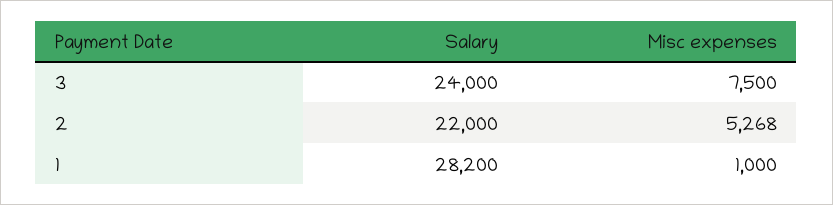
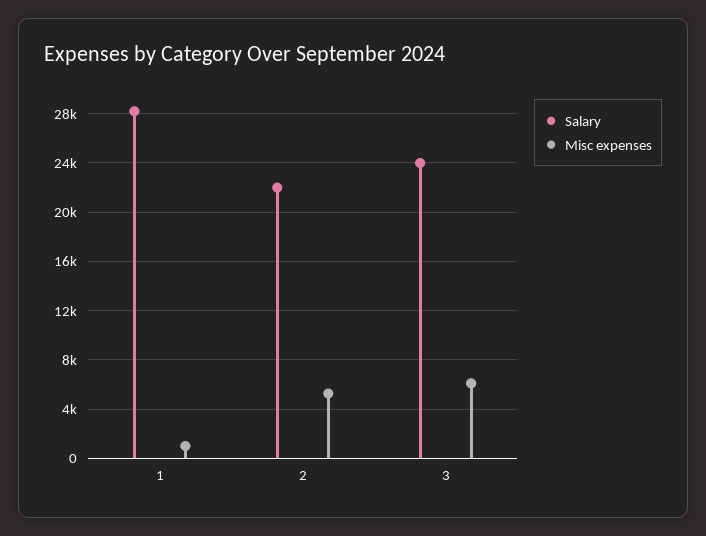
  {
    "Salary": {
      "3": 24000,
      "2": 22000,
      "1": 28200
    },
    "Misc expenses": {
-     "3": 7500,
+     "3": 6000,
      "2": 5268,
      "1": 1000
    }
  }

